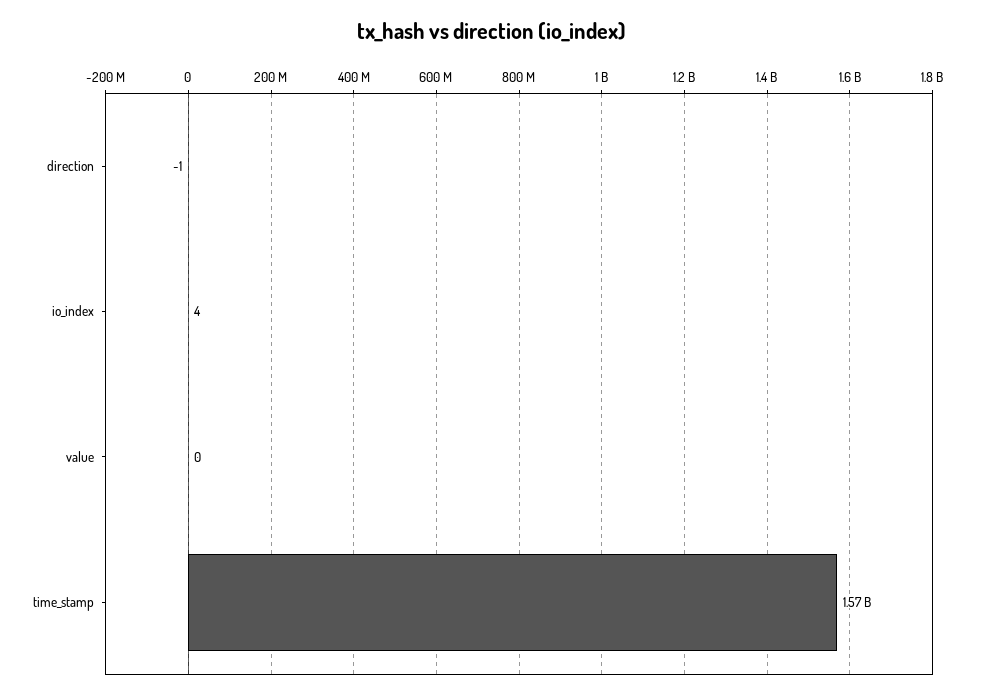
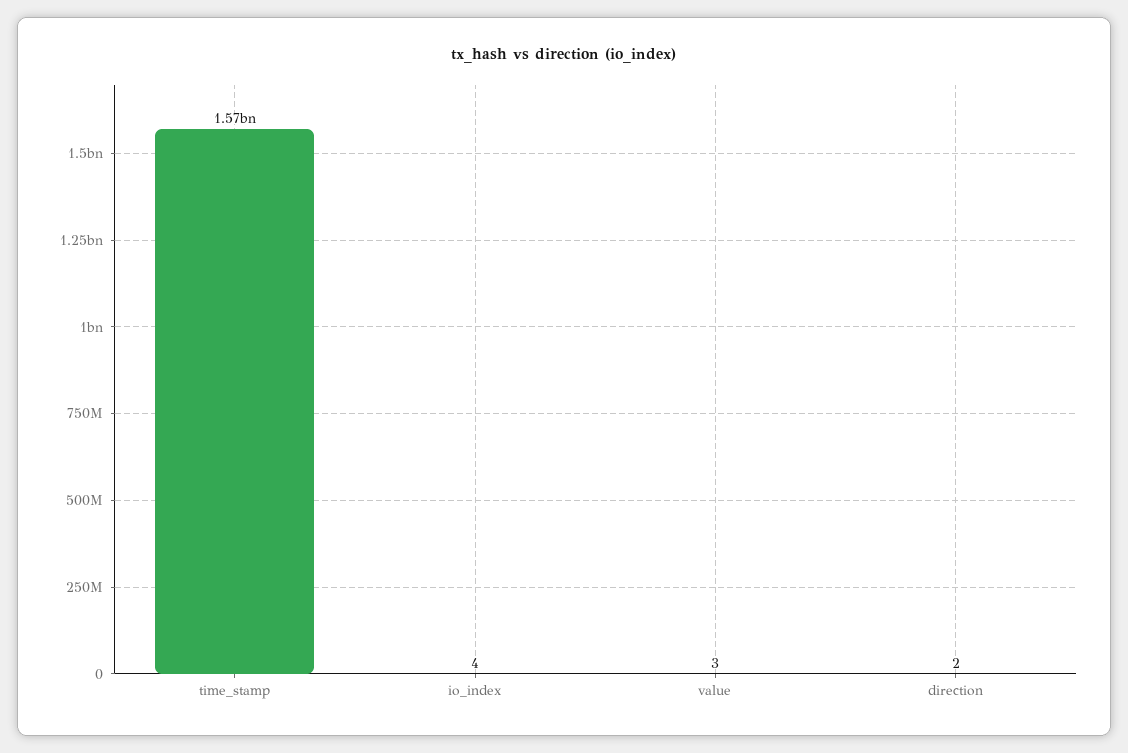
  {
-   "direction": -1,
+   "direction": 2,
    "io_index": 4,
-   "value": 0,
+   "value": 3,
    "time_stamp": 1570000000
  }

